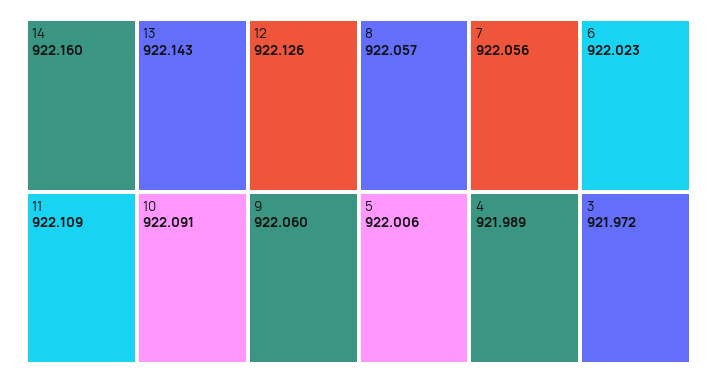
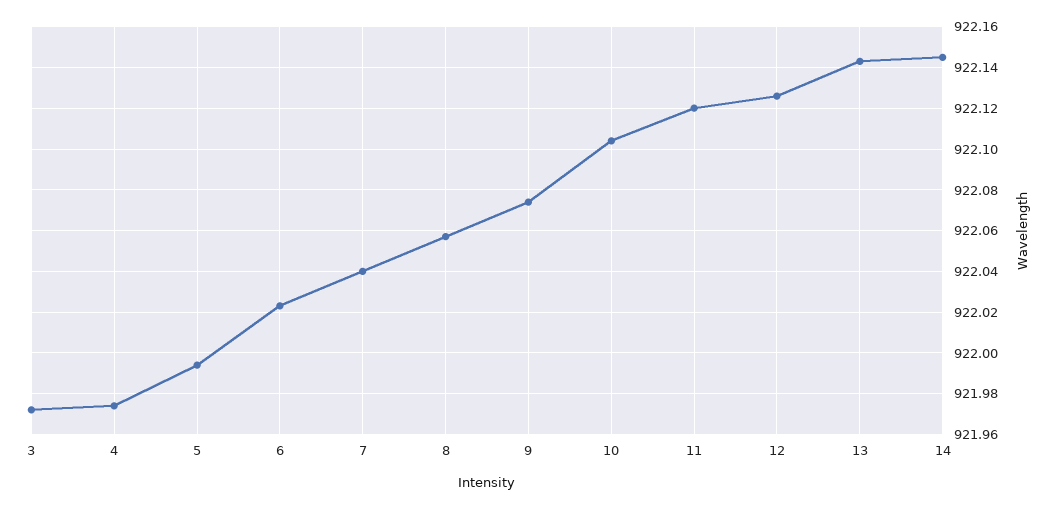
  {
-   "14": 922.16,
+   "14": 922.145,
    "13": 922.143,
    "12": 922.126,
-   "11": 922.109,
+   "11": 922.12,
-   "10": 922.091,
+   "10": 922.105,
-   "9": 922.06,
+   "9": 922.075,
    "8": 922.057,
-   "7": 922.056,
+   "7": 922.04,
    "6": 922.023,
-   "5": 922.006,
+   "5": 921.995,
-   "4": 921.989,
+   "4": 921.975,
    "3": 921.972
  }

